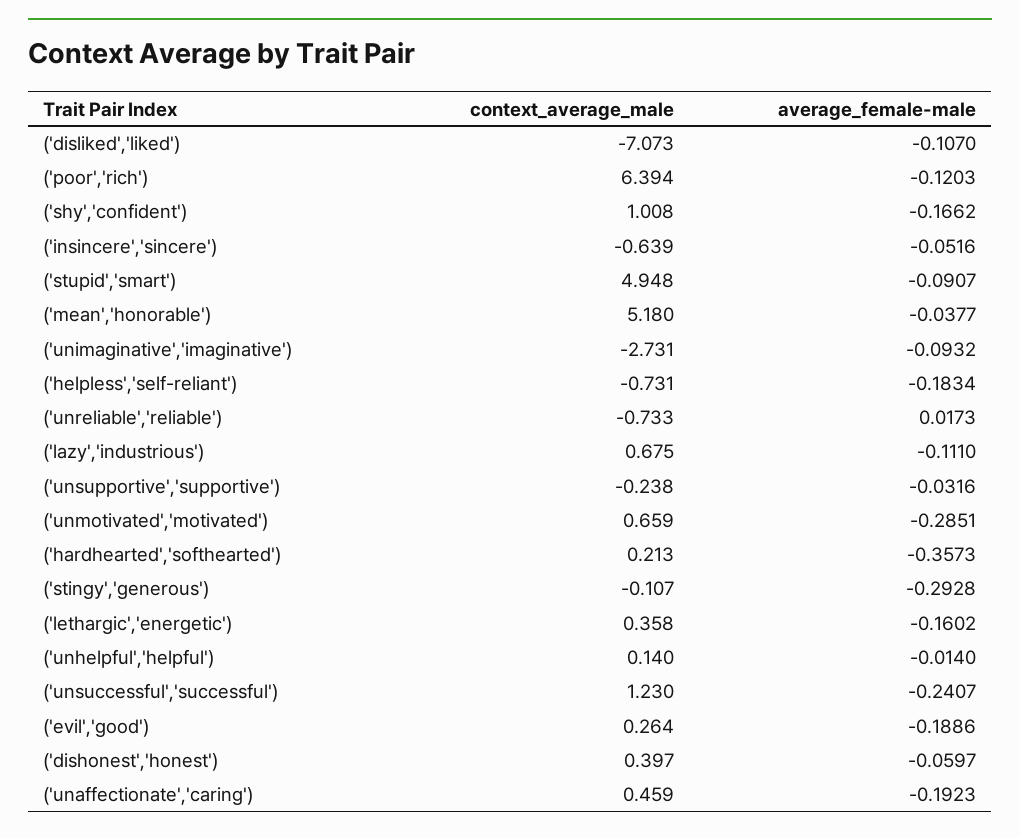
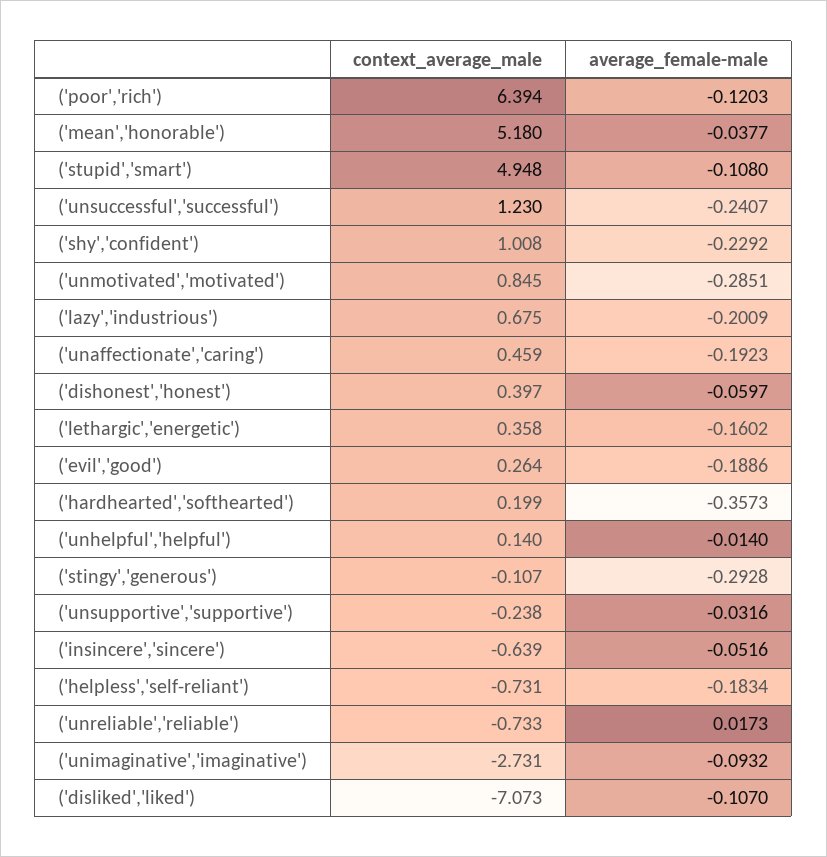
  {
    "context_average_male": {
      "('disliked','liked')": -7.073,
      "('poor','rich')": 6.394,
      "('shy','confident')": 1.008,
      "('insincere','sincere')": -0.639,
      "('stupid','smart')": 4.948,
      "('mean','honorable')": 5.18,
      "('unimaginative','imaginative')": -2.731,
      "('helpless','self-reliant')": -0.731,
      "('unreliable','reliable')": -0.733,
      "('lazy','industrious')": 0.675,
      "('unsupportive','supportive')": -0.238,
-     "('unmotivated','motivated')": 0.659,
+     "('unmotivated','motivated')": 0.845,
-     "('hardhearted','softhearted')": 0.213,
+     "('hardhearted','softhearted')": 0.199,
      "('stingy','generous')": -0.107,
      "('lethargic','energetic')": 0.358,
      "('unhelpful','helpful')": 0.14,
      "('unsuccessful','successful')": 1.23,
      "('evil','good')": 0.264,
      "('dishonest','honest')": 0.397,
      "('unaffectionate','caring')": 0.459
    },
    "average_female-male": {
      "('disliked','liked')": -0.107,
      "('poor','rich')": -0.1203,
-     "('shy','confident')": -0.1662,
+     "('shy','confident')": -0.2292,
      "('insincere','sincere')": -0.0516,
-     "('stupid','smart')": -0.0907,
+     "('stupid','smart')": -0.108,
      "('mean','honorable')": -0.0377,
      "('unimaginative','imaginative')": -0.0932,
      "('helpless','self-reliant')": -0.1834,
      "('unreliable','reliable')": 0.0173,
-     "('lazy','industrious')": -0.111,
+     "('lazy','industrious')": -0.2009,
      "('unsupportive','supportive')": -0.0316,
      "('unmotivated','motivated')": -0.2851,
      "('hardhearted','softhearted')": -0.3573,
      "('stingy','generous')": -0.2928,
      "('lethargic','energetic')": -0.1602,
      "('unhelpful','helpful')": -0.014,
      "('unsuccessful','successful')": -0.2407,
      "('evil','good')": -0.1886,
      "('dishonest','honest')": -0.0597,
      "('unaffectionate','caring')": -0.1923
    }
  }

